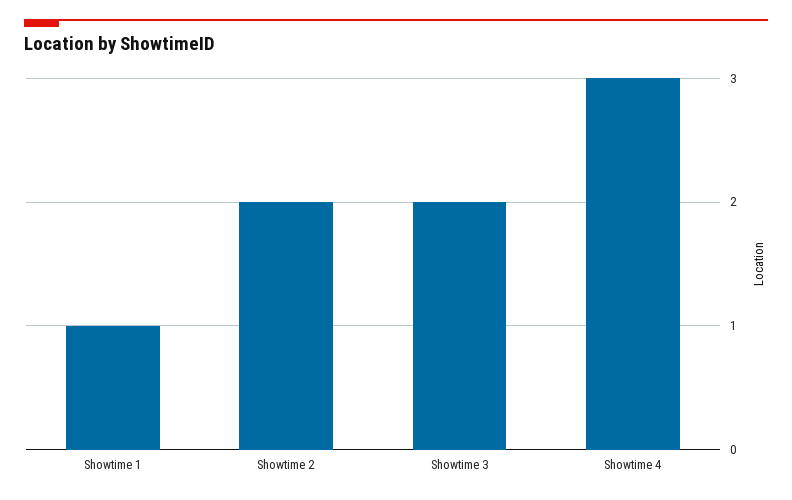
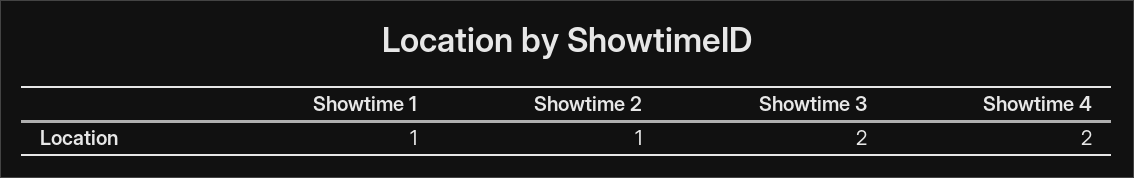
  {
    "Showtime 1": 1,
-   "Showtime 2": 2,
+   "Showtime 2": 1,
    "Showtime 3": 2,
-   "Showtime 4": 3
+   "Showtime 4": 2
  }

